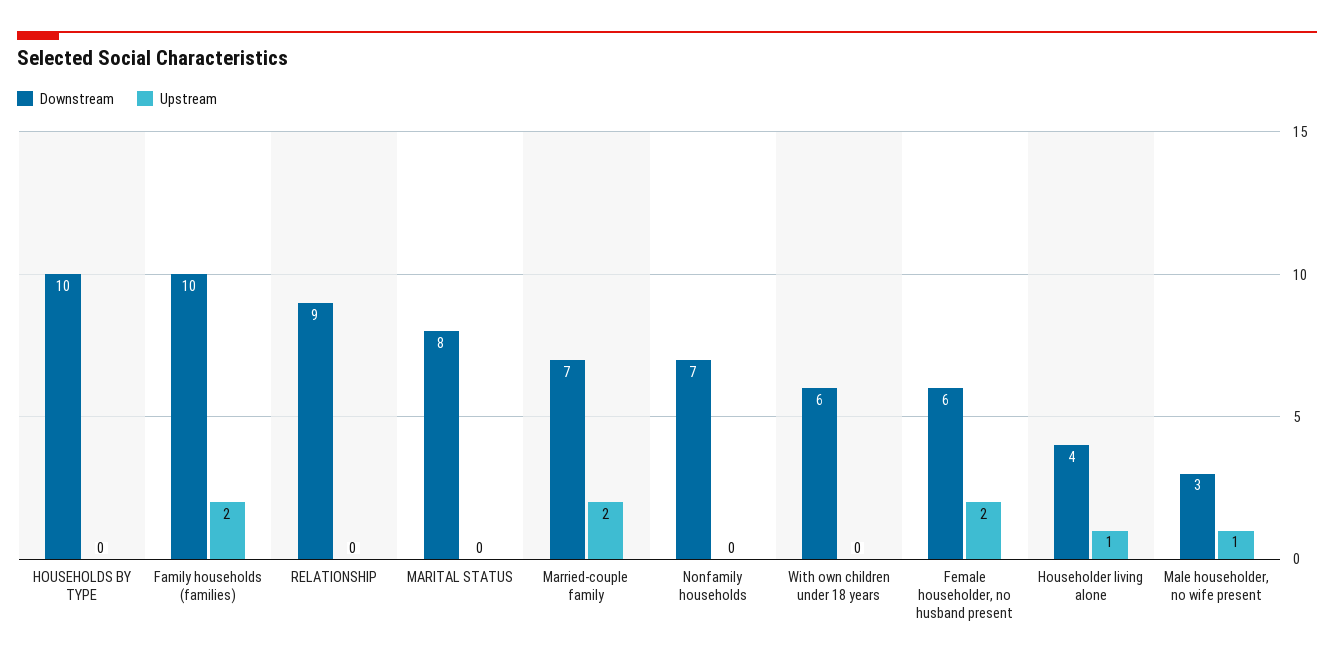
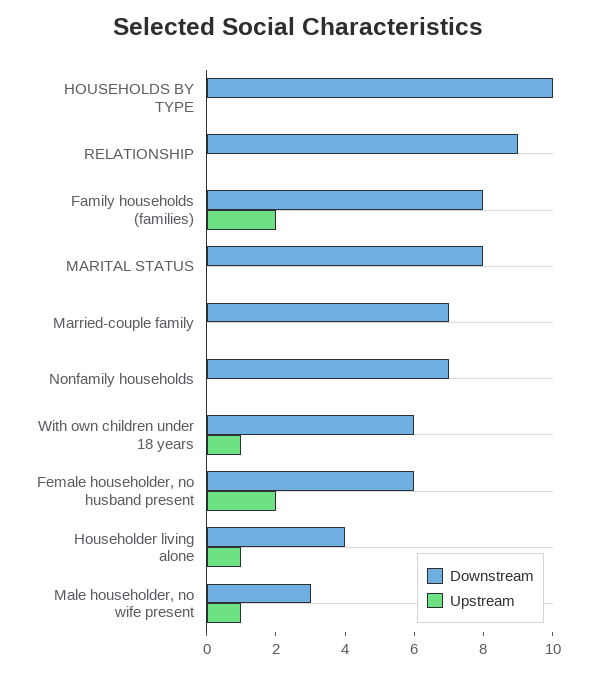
  {
    "Downstream": {
      "HOUSEHOLDS BY TYPE": 10,
-     "Family households (families)": 10,
+     "Family households (families)": 8,
      "RELATIONSHIP": 9,
      "MARITAL STATUS": 8,
      "Married-couple family": 7,
      "Nonfamily households": 7,
      "With own children under 18 years": 6,
      "Female householder, no husband present": 6,
      "Householder living alone": 4,
      "Male householder, no wife present": 3
    },
    "Upstream": {
      "HOUSEHOLDS BY TYPE": 0,
      "Family households (families)": 2,
      "RELATIONSHIP": 0,
      "MARITAL STATUS": 0,
-     "Married-couple family": 2,
+     "Married-couple family": 0,
      "Nonfamily households": 0,
-     "With own children under 18 years": 0,
+     "With own children under 18 years": 1,
      "Female householder, no husband present": 2,
      "Householder living alone": 1,
      "Male householder, no wife present": 1
    }
  }

